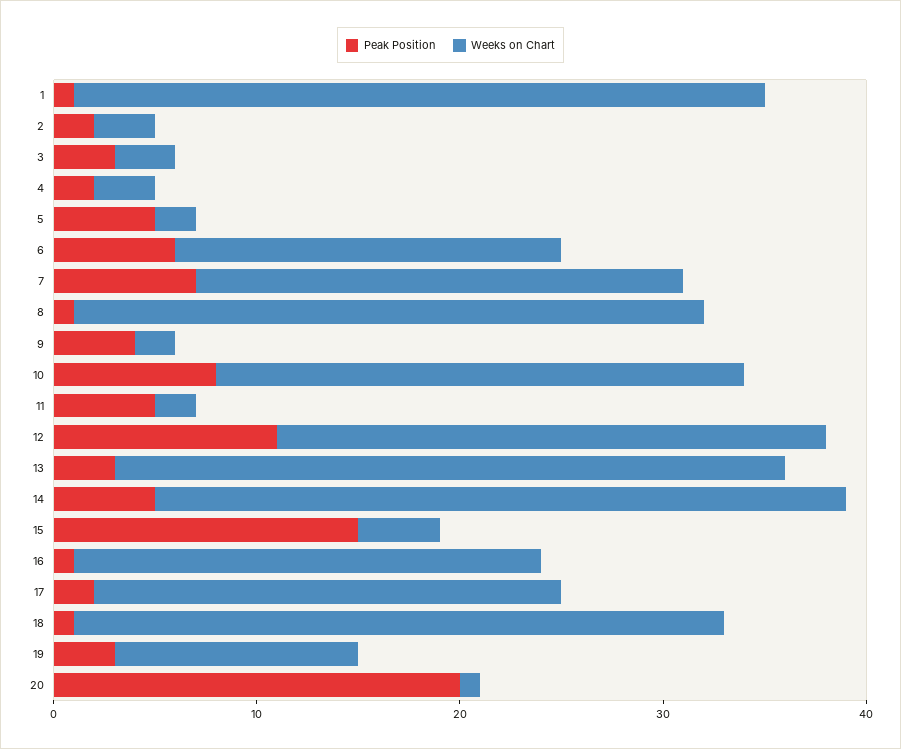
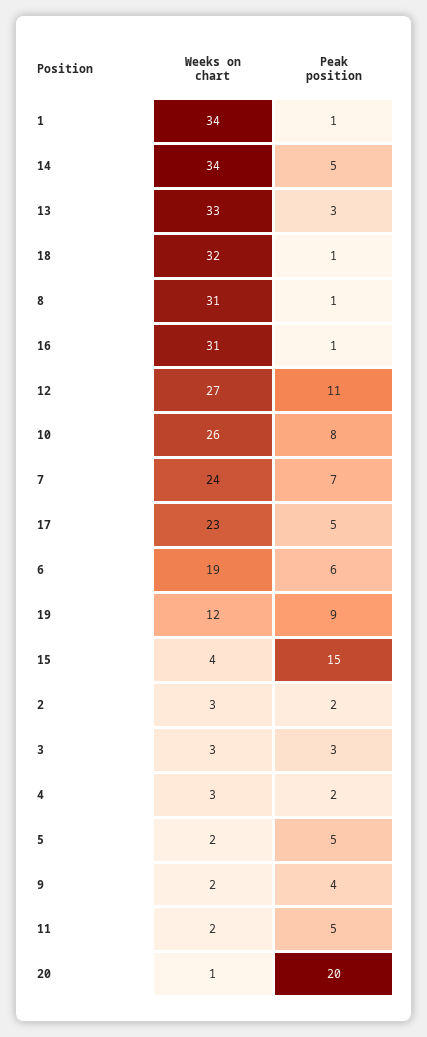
  {
    "Peak Position": {
      "1": 1,
      "2": 2,
      "3": 3,
      "4": 2,
      "5": 5,
      "6": 6,
      "7": 7,
      "8": 1,
      "9": 4,
      "10": 8,
      "11": 5,
      "12": 11,
      "13": 3,
      "14": 5,
      "15": 15,
      "16": 1,
-     "17": 2,
+     "17": 5,
      "18": 1,
-     "19": 3,
+     "19": 9,
      "20": 20
    },
    "Weeks on Chart": {
      "1": 34,
      "2": 3,
      "3": 3,
      "4": 3,
      "5": 2,
      "6": 19,
      "7": 24,
      "8": 31,
      "9": 2,
      "10": 26,
      "11": 2,
      "12": 27,
      "13": 33,
      "14": 34,
      "15": 4,
-     "16": 23,
+     "16": 31,
      "17": 23,
      "18": 32,
      "19": 12,
      "20": 1
    }
  }

